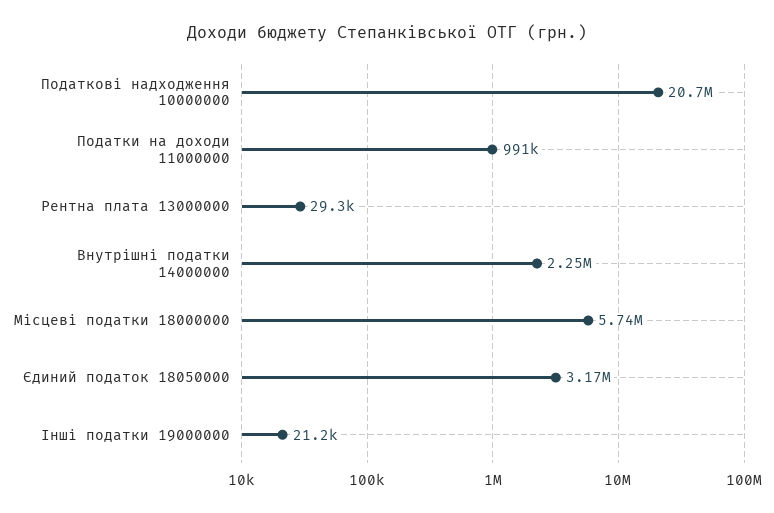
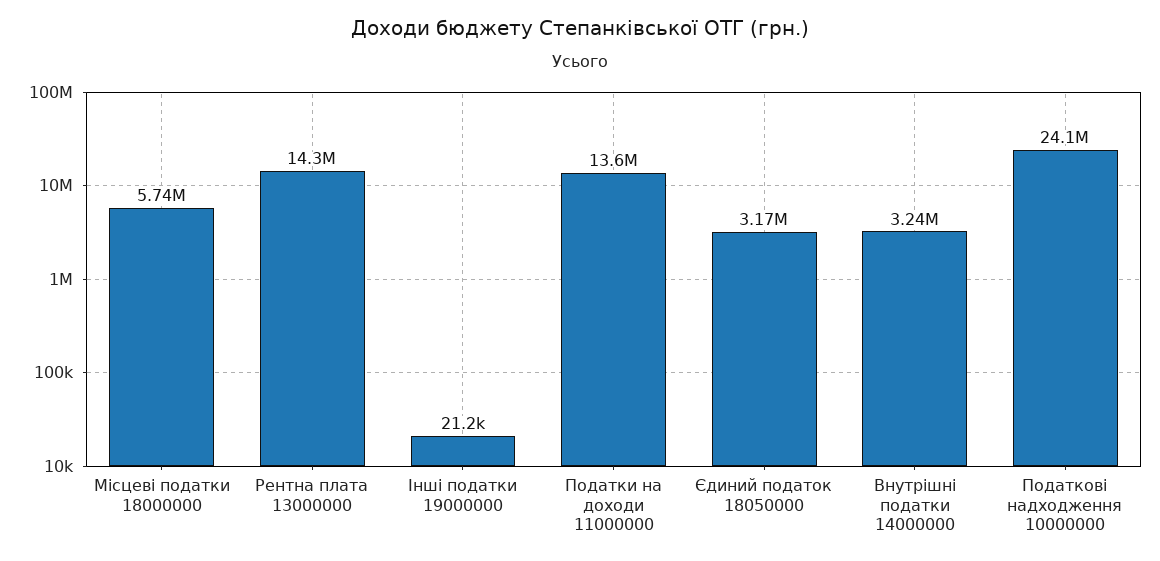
  {
-   "Податкові надходження 10000000": 20700000,
+   "Податкові надходження 10000000": 24100000,
-   "Податки на доходи 11000000": 991000,
+   "Податки на доходи 11000000": 13600000,
-   "Рентна плата 13000000": 29300,
+   "Рентна плата 13000000": 14300000,
-   "Внутрішні податки 14000000": 2250000,
+   "Внутрішні податки 14000000": 3240000,
    "Місцеві податки 18000000": 5740000,
    "Єдиний податок 18050000": 3170000,
    "Інші податки 19000000": 21200
  }

